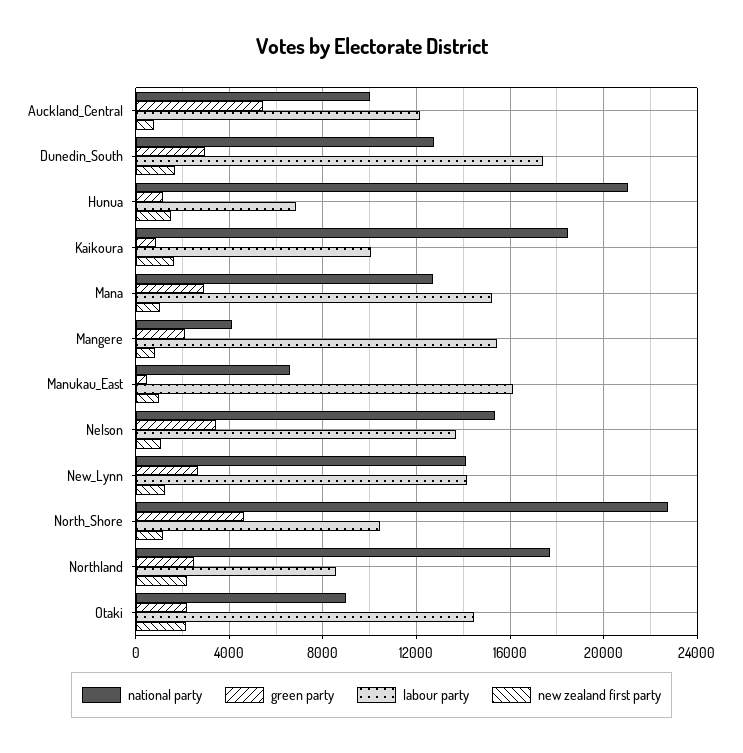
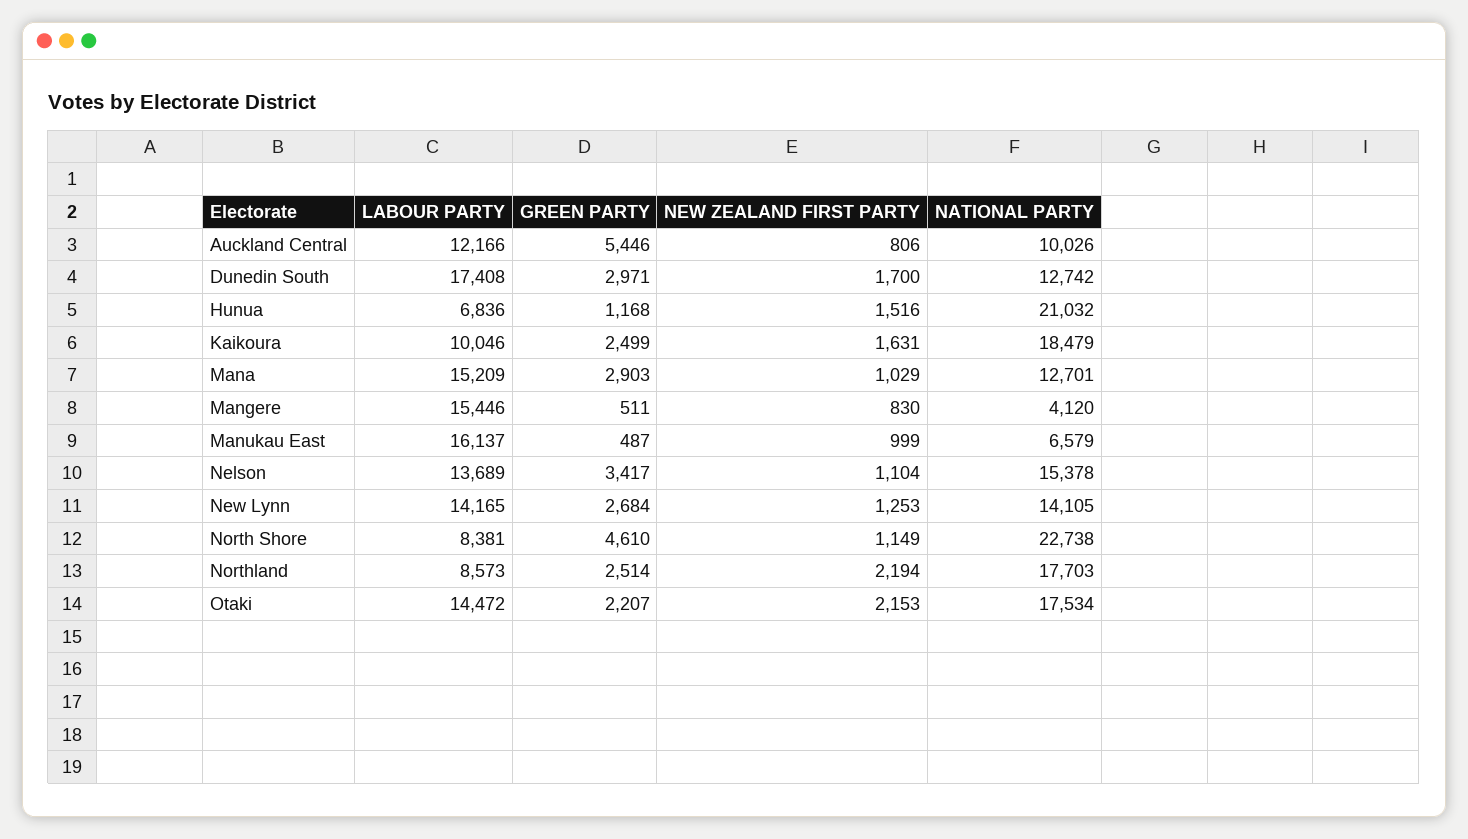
  {
    "national party": {
      "Auckland_Central": 10026,
      "Dunedin_South": 12742,
      "Hunua": 21032,
      "Kaikoura": 18479,
      "Mana": 12701,
      "Mangere": 4120,
      "Manukau_East": 6579,
      "Nelson": 15378,
      "New_Lynn": 14105,
      "North_Shore": 22738,
      "Northland": 17703,
-     "Otaki": 9000
+     "Otaki": 17534
    },
    "green party": {
      "Auckland_Central": 5446,
      "Dunedin_South": 2971,
      "Hunua": 1168,
-     "Kaikoura": 1000,
+     "Kaikoura": 2499,
      "Mana": 2903,
-     "Mangere": 2000,
+     "Mangere": 511,
      "Manukau_East": 487,
      "Nelson": 3417,
      "New_Lynn": 2684,
      "North_Shore": 4610,
      "Northland": 2514,
      "Otaki": 2207
    },
    "labour party": {
      "Auckland_Central": 12166,
      "Dunedin_South": 17408,
      "Hunua": 6836,
      "Kaikoura": 10046,
      "Mana": 15209,
      "Mangere": 15446,
      "Manukau_East": 16137,
      "Nelson": 13689,
      "New_Lynn": 14165,
-     "North_Shore": 10500,
+     "North_Shore": 8381,
      "Northland": 8573,
      "Otaki": 14472
    },
    "new zealand first party": {
      "Auckland_Central": 806,
      "Dunedin_South": 1700,
      "Hunua": 1516,
      "Kaikoura": 1631,
      "Mana": 1029,
      "Mangere": 830,
      "Manukau_East": 999,
      "Nelson": 1104,
      "New_Lynn": 1253,
      "North_Shore": 1149,
      "Northland": 2194,
      "Otaki": 2153
    }
  }

